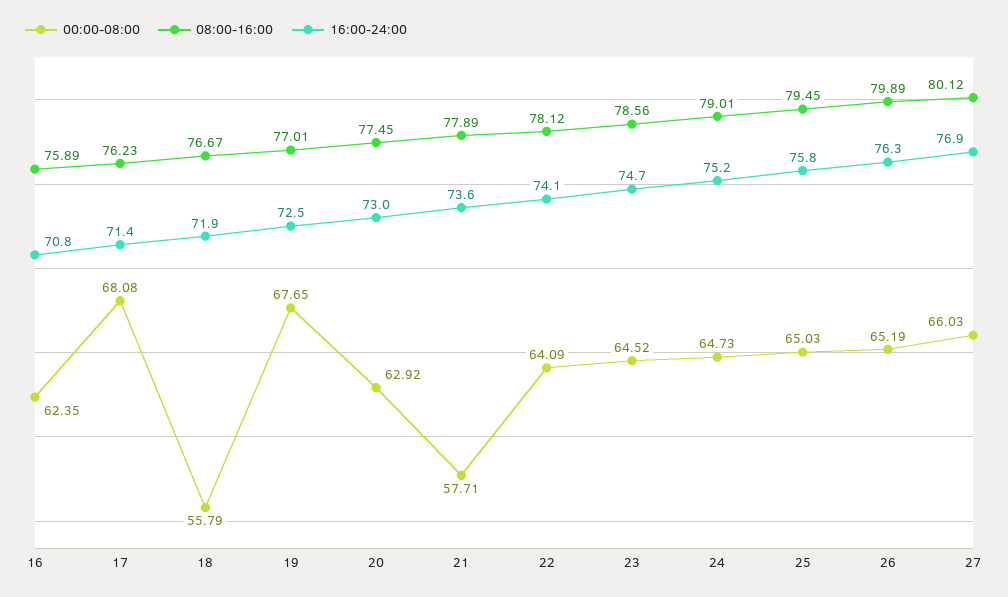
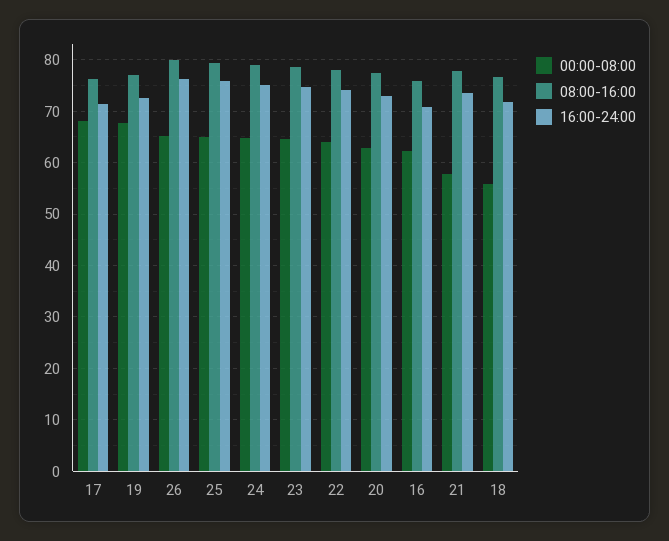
  {
    "00:00-08:00": {
      "16": 62.35,
      "17": 68.08,
      "18": 55.79,
      "19": 67.65,
      "20": 62.92,
      "21": 57.71,
      "22": 64.09,
      "23": 64.52,
      "24": 64.73,
      "25": 65.03,
-     "26": 65.19,
+     "26": 65.19
-     "27": 66.03
    },
    "08:00-16:00": {
      "16": 75.89,
      "17": 76.23,
      "18": 76.67,
      "19": 77.01,
      "20": 77.45,
      "21": 77.89,
      "22": 78.12,
      "23": 78.56,
      "24": 79.01,
      "25": 79.45,
-     "26": 79.89,
+     "26": 79.89
-     "27": 80.12
    },
    "16:00-24:00": {
      "16": 70.8,
      "17": 71.4,
      "18": 71.9,
      "19": 72.5,
      "20": 73,
      "21": 73.6,
      "22": 74.1,
      "23": 74.7,
      "24": 75.2,
      "25": 75.8,
-     "26": 76.3,
+     "26": 76.3
-     "27": 76.9
    }
  }

